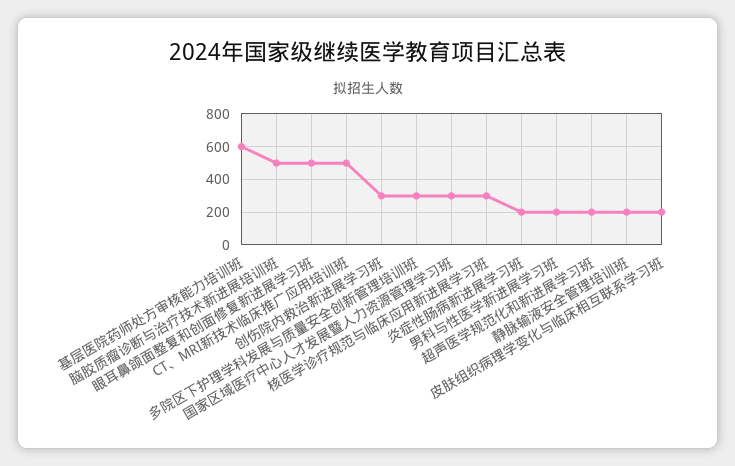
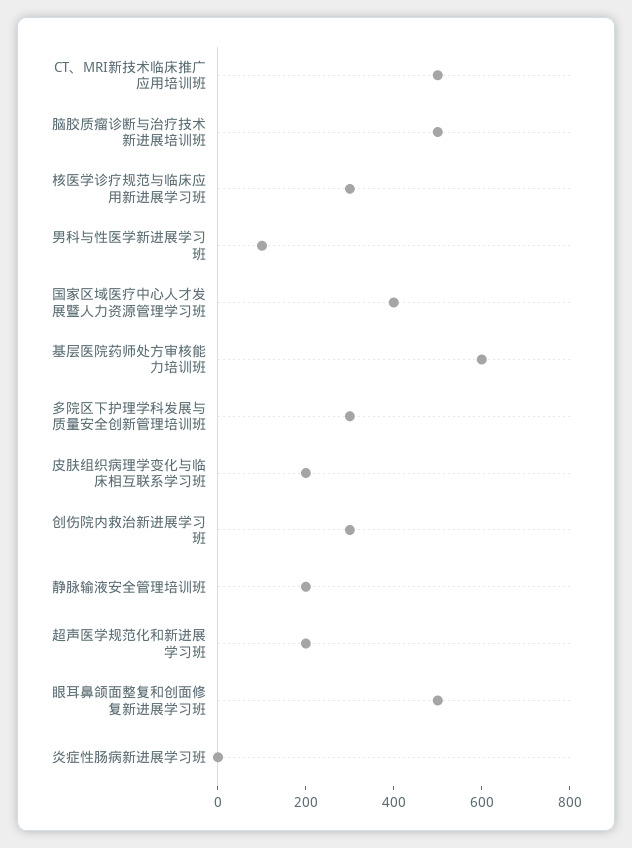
  {
    "基层医院药师处方审核能力培训班": 600,
    "脑胶质瘤诊断与治疗技术新进展培训班": 500,
    "眼耳鼻颌面整复和创面修复新进展学习班": 500,
    "CT、MRI新技术临床推广应用培训班": 500,
    "创伤院内救治新进展学习班": 300,
    "多院区下护理学科发展与质量安全创新管理培训班": 300,
-   "国家区域医疗中心人才发展暨人力资源管理学习班": 300,
+   "国家区域医疗中心人才发展暨人力资源管理学习班": 400,
    "核医学诊疗规范与临床应用新进展学习班": 300,
-   "炎症性肠病新进展学习班": 200,
+   "炎症性肠病新进展学习班": 0,
-   "男科与性医学新进展学习班": 200,
+   "男科与性医学新进展学习班": 100,
    "超声医学规范化和新进展学习班": 200,
    "静脉输液安全管理培训班": 200,
    "皮肤组织病理学变化与临床相互联系学习班": 200
  }

